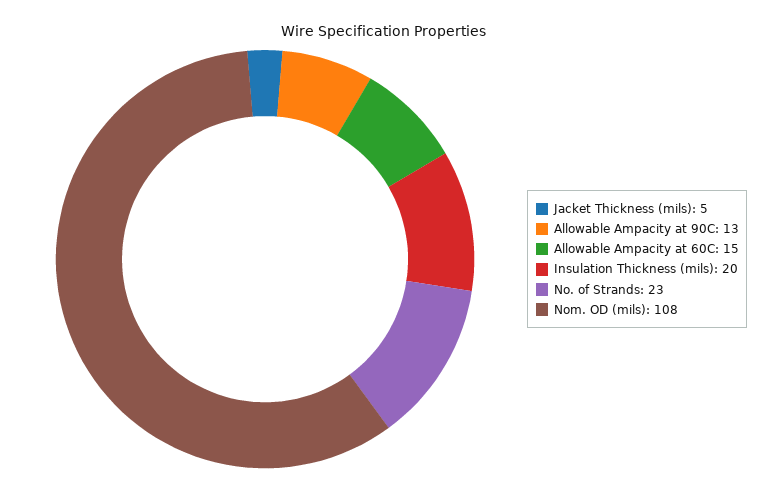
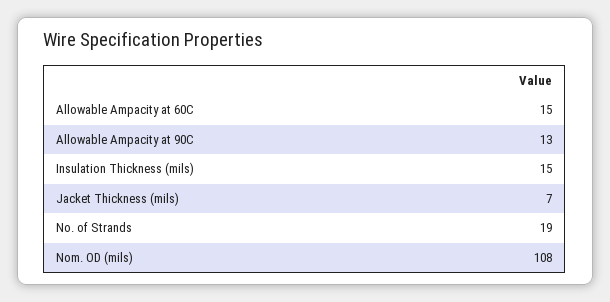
  {
-   "Jacket Thickness (mils)": 5,
+   "Jacket Thickness (mils)": 7,
    "Allowable Ampacity at 90C": 13,
    "Allowable Ampacity at 60C": 15,
-   "Insulation Thickness (mils)": 20,
+   "Insulation Thickness (mils)": 15,
-   "No. of Strands": 23,
+   "No. of Strands": 19,
    "Nom. OD (mils)": 108
  }

